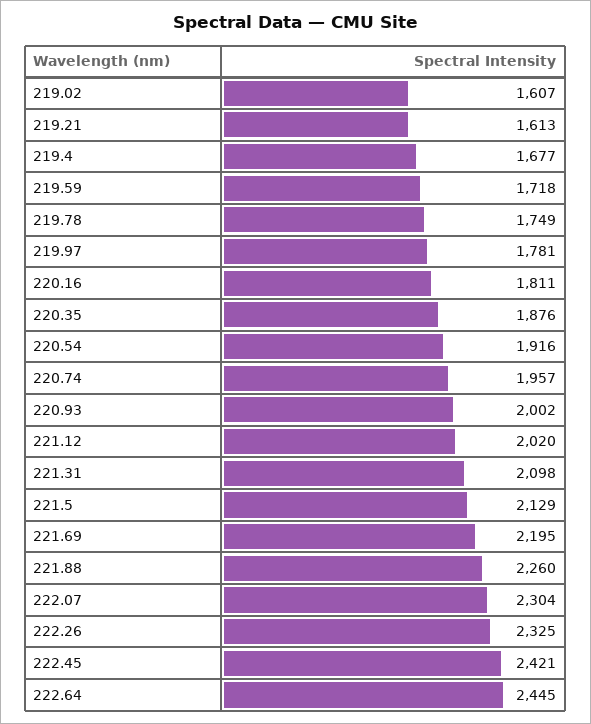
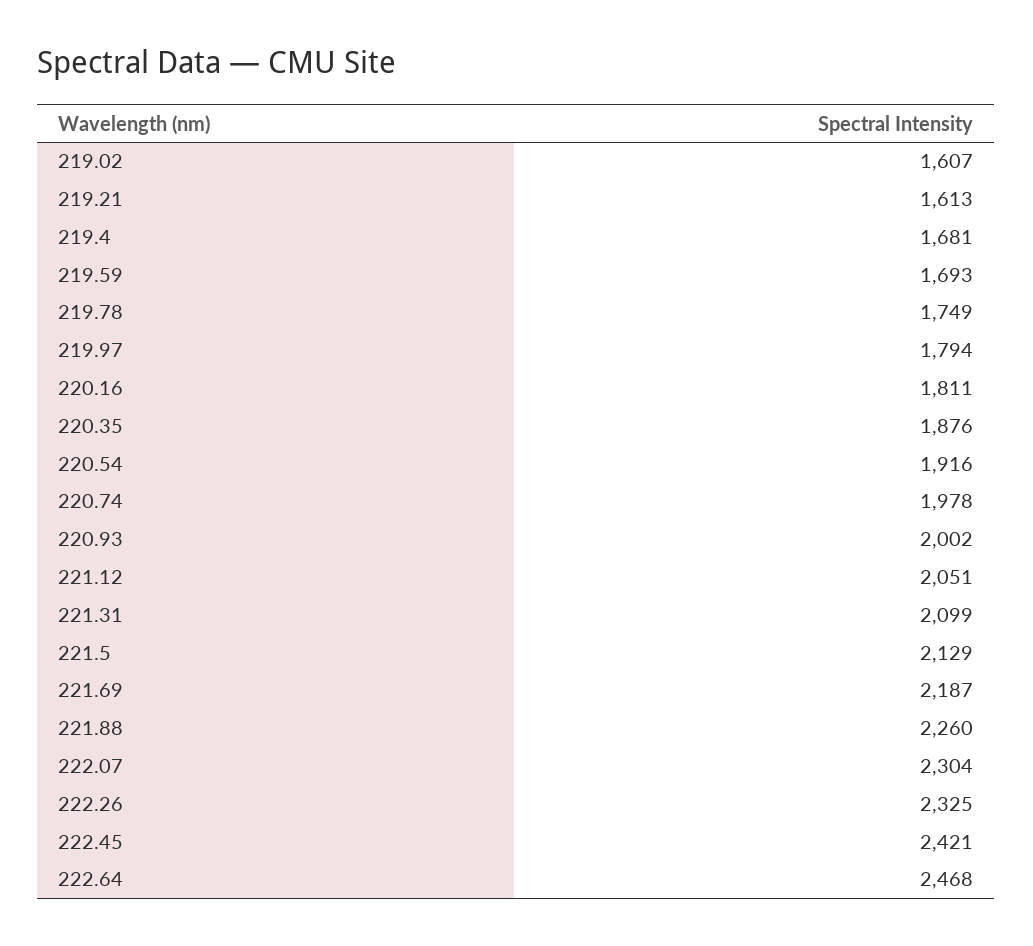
  {
    "219.02": 1607,
    "219.21": 1613,
-   "219.4": 1677,
+   "219.4": 1681,
-   "219.59": 1718,
+   "219.59": 1693,
    "219.78": 1749,
-   "219.97": 1781,
+   "219.97": 1794,
    "220.16": 1811,
    "220.35": 1876,
    "220.54": 1916,
-   "220.74": 1957,
+   "220.74": 1978,
    "220.93": 2002,
-   "221.12": 2020,
+   "221.12": 2051,
-   "221.31": 2098,
+   "221.31": 2099,
    "221.5": 2129,
-   "221.69": 2195,
+   "221.69": 2187,
    "221.88": 2260,
    "222.07": 2304,
    "222.26": 2325,
    "222.45": 2421,
-   "222.64": 2445
+   "222.64": 2468
  }

